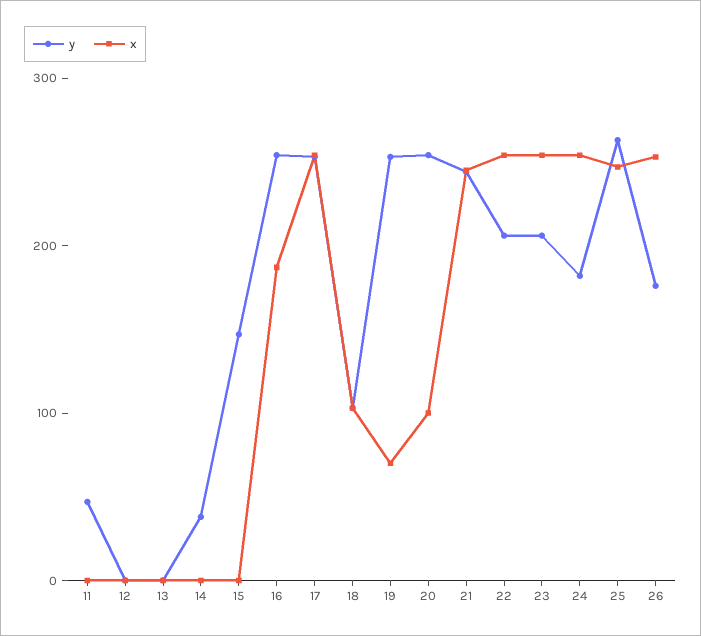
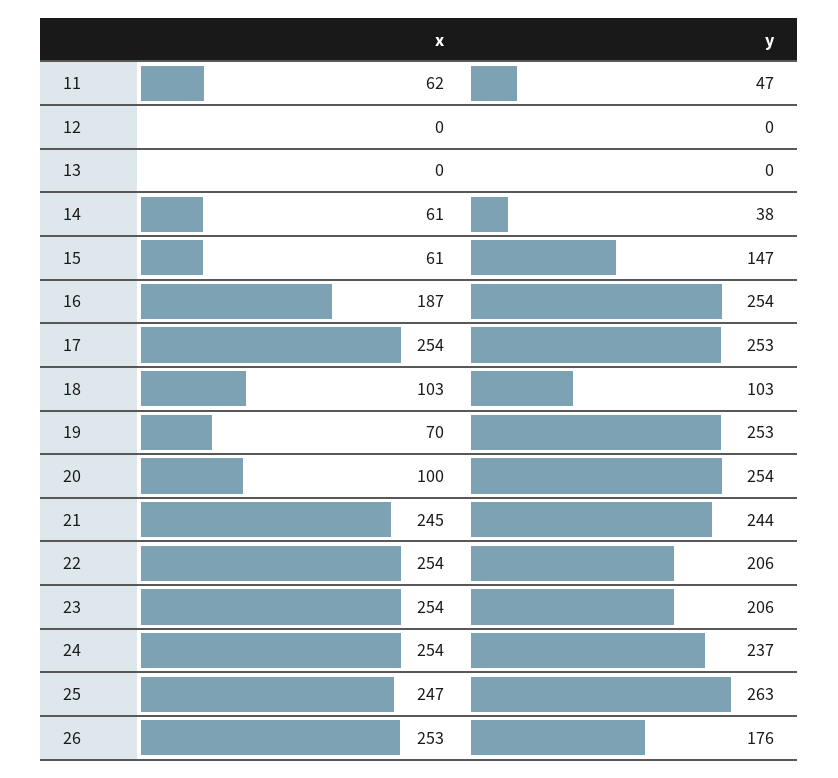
  {
    "y": {
      "11": 47,
      "12": 0,
      "13": 0,
      "14": 38,
      "15": 147,
      "16": 254,
      "17": 253,
      "18": 103,
      "19": 253,
      "20": 254,
      "21": 244,
      "22": 206,
      "23": 206,
-     "24": 180,
+     "24": 237,
      "25": 263,
      "26": 176
    },
    "x": {
-     "11": 0,
+     "11": 62,
      "12": 0,
      "13": 0,
-     "14": 0,
+     "14": 61,
-     "15": 0,
+     "15": 61,
      "16": 187,
      "17": 254,
      "18": 103,
      "19": 70,
      "20": 100,
      "21": 245,
      "22": 254,
      "23": 254,
      "24": 254,
      "25": 247,
      "26": 253
    }
  }

